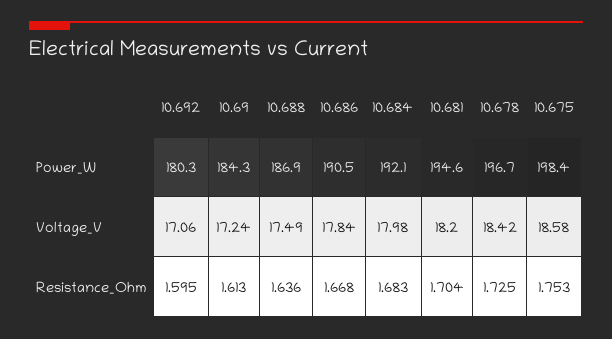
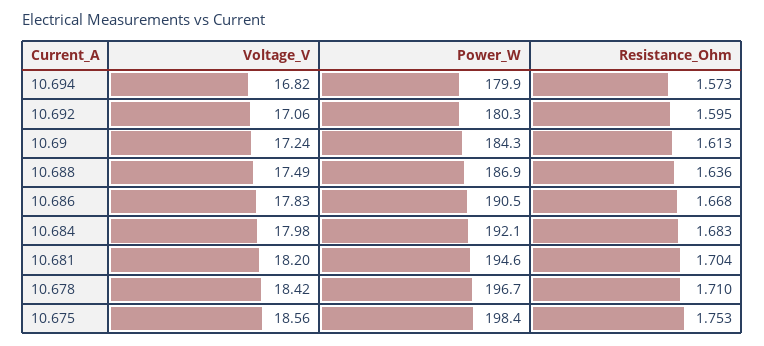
  {
    "10.692": {
      "Power_W": 180.3,
      "Voltage_V": 17.06,
      "Resistance_Ohm": 1.595
    },
    "10.69": {
      "Power_W": 184.3,
      "Voltage_V": 17.24,
      "Resistance_Ohm": 1.613
    },
    "10.688": {
      "Power_W": 186.9,
      "Voltage_V": 17.49,
      "Resistance_Ohm": 1.636
    },
    "10.686": {
      "Power_W": 190.5,
-     "Voltage_V": 17.84,
+     "Voltage_V": 17.83,
      "Resistance_Ohm": 1.668
    },
    "10.684": {
      "Power_W": 192.1,
      "Voltage_V": 17.98,
      "Resistance_Ohm": 1.683
    },
    "10.681": {
      "Power_W": 194.6,
      "Voltage_V": 18.2,
      "Resistance_Ohm": 1.704
    },
    "10.678": {
      "Power_W": 196.7,
      "Voltage_V": 18.42,
-     "Resistance_Ohm": 1.725
+     "Resistance_Ohm": 1.71
    },
    "10.675": {
      "Power_W": 198.4,
-     "Voltage_V": 18.58,
+     "Voltage_V": 18.56,
      "Resistance_Ohm": 1.753
-   }
+   },
+   "10.694": {
+     "Voltage_V": 16.82,
+     "Power_W": 179.9,
+     "Resistance_Ohm": 1.573
+   }
  }

